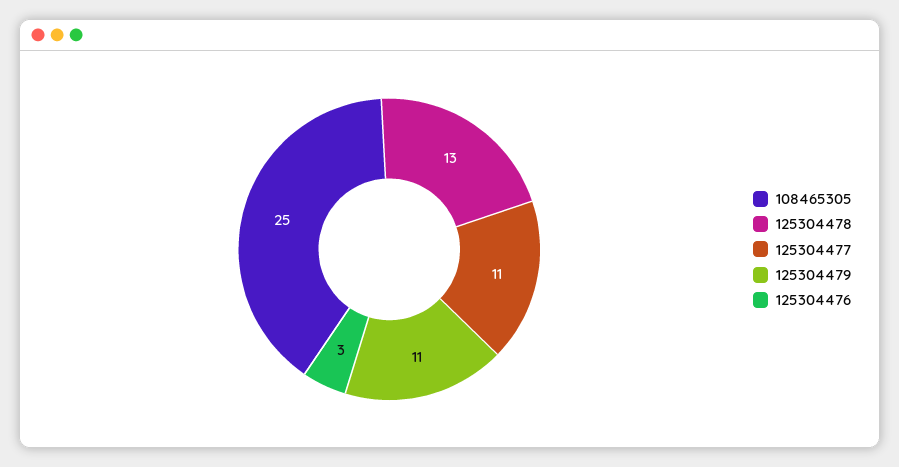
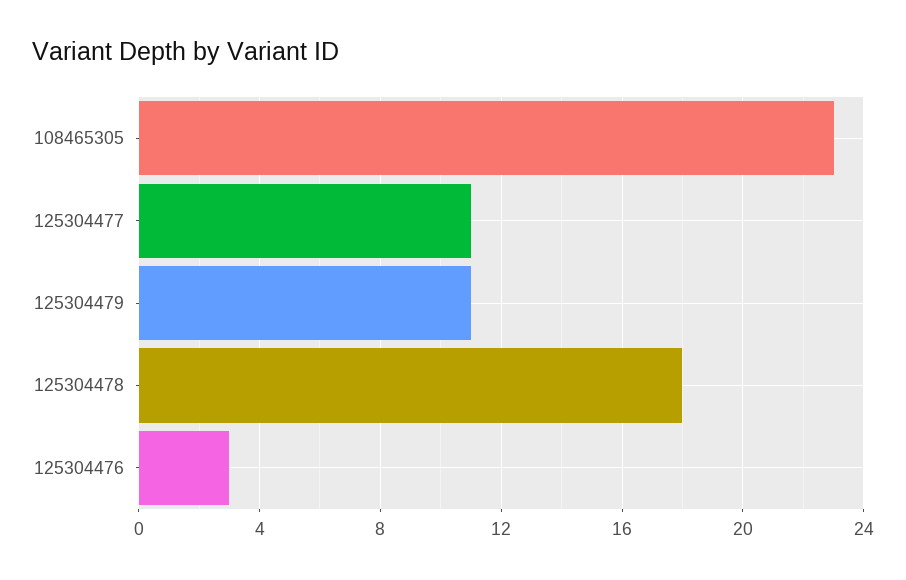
  {
-   "108465305": 25,
+   "108465305": 23,
-   "125304478": 13,
+   "125304478": 18,
    "125304477": 11,
    "125304479": 11,
    "125304476": 3
  }

